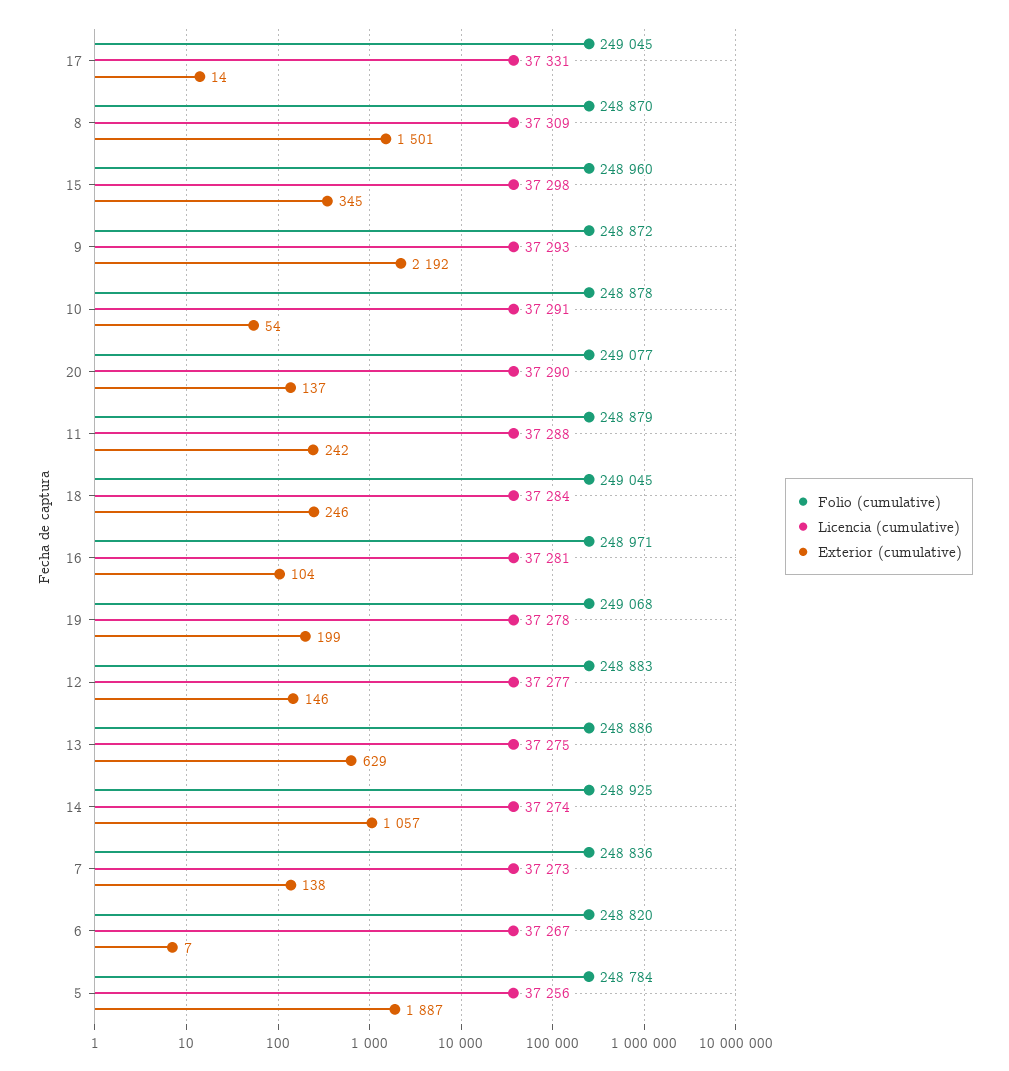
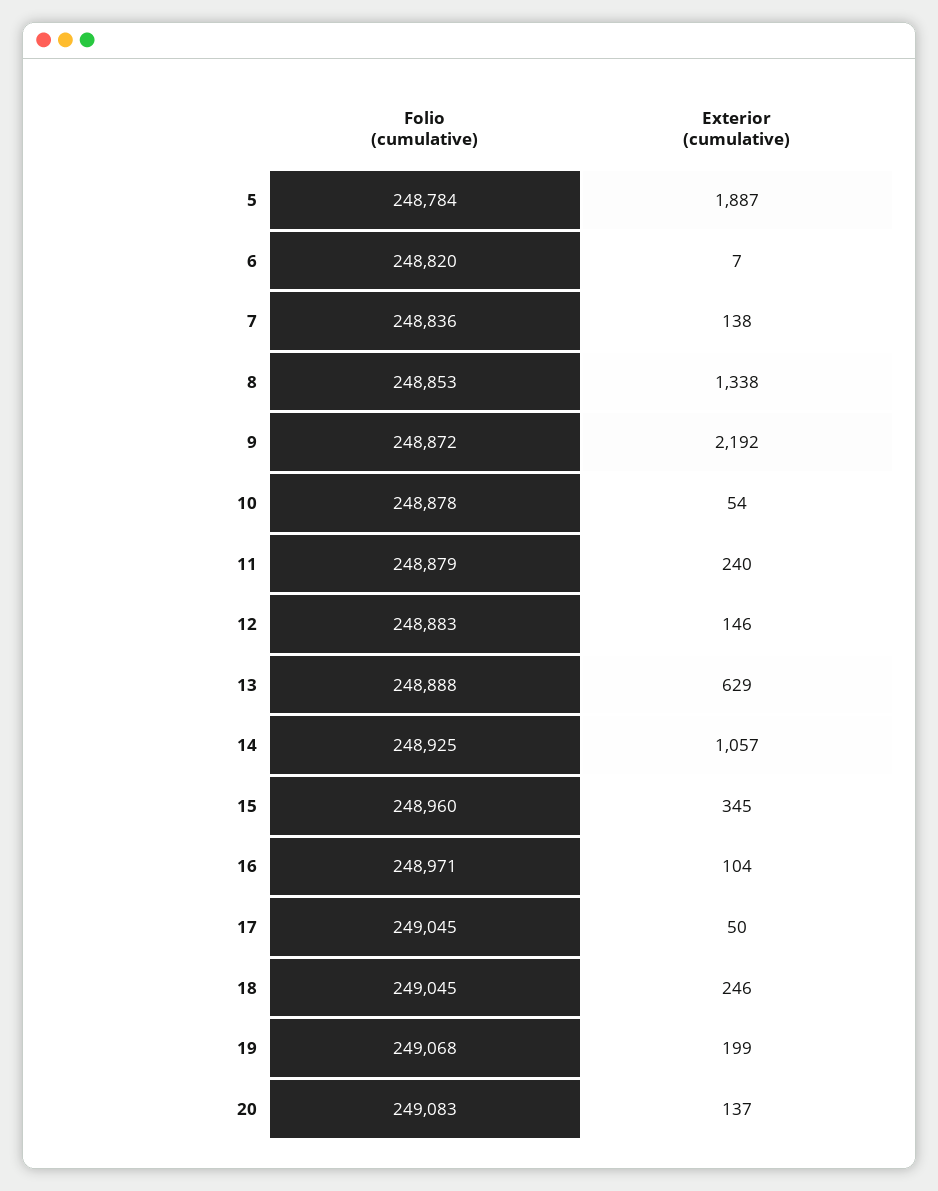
  {
    "Folio (cumulative)": {
      "17": 249045,
-     "8": 248870,
+     "8": 248853,
      "15": 248960,
      "9": 248872,
      "10": 248878,
-     "20": 249077,
+     "20": 249083,
      "11": 248879,
      "18": 249045,
      "16": 248971,
      "19": 249068,
      "12": 248883,
-     "13": 248886,
+     "13": 248888,
      "14": 248925,
      "7": 248836,
      "6": 248820,
      "5": 248784
    },
-   "Licencia (cumulative)": {
-     "17": 37331,
-     "8": 37309,
-     "15": 37298,
-     "9": 37293,
-     "10": 37291,
-     "20": 37290,
-     "11": 37288,
-     "18": 37284,
-     "16": 37281,
-     "19": 37278,
-     "12": 37277,
-     "13": 37275,
-     "14": 37274,
-     "7": 37273,
-     "6": 37267,
-     "5": 37256
-   },
    "Exterior (cumulative)": {
-     "17": 14,
+     "17": 50,
-     "8": 1501,
+     "8": 1338,
      "15": 345,
      "9": 2192,
      "10": 54,
      "20": 137,
-     "11": 242,
+     "11": 240,
      "18": 246,
      "16": 104,
      "19": 199,
      "12": 146,
      "13": 629,
      "14": 1057,
      "7": 138,
      "6": 7,
      "5": 1887
    }
  }

